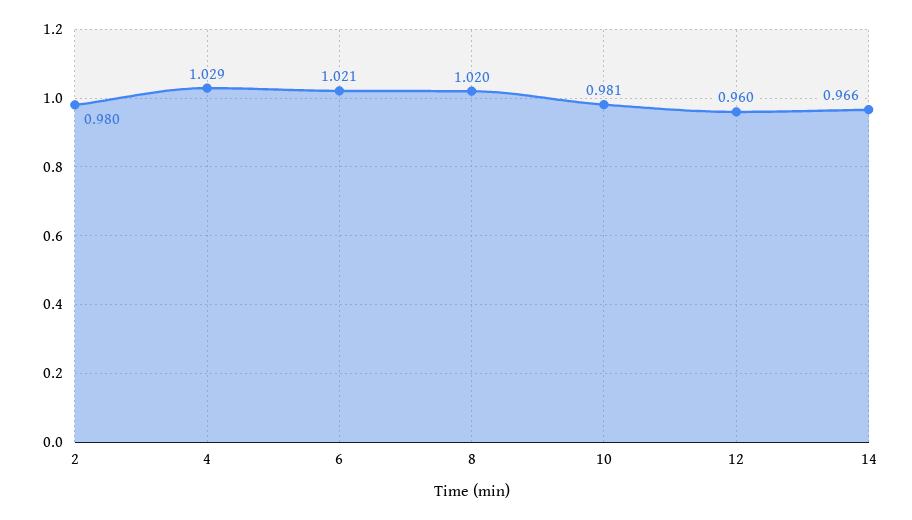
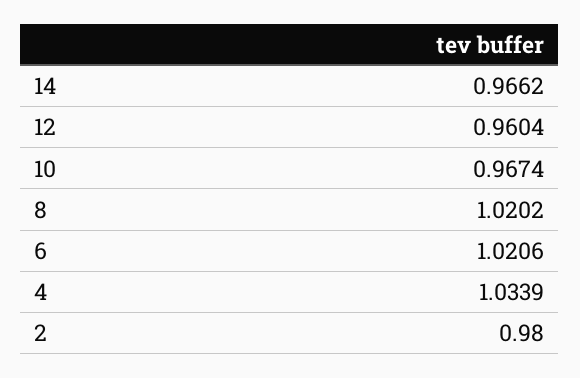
  {
    "2": 0.98,
-   "4": 1.029,
+   "4": 1.0339,
    "6": 1.0206,
    "8": 1.0202,
-   "10": 0.981,
+   "10": 0.9674,
    "12": 0.9604,
    "14": 0.9662
  }

